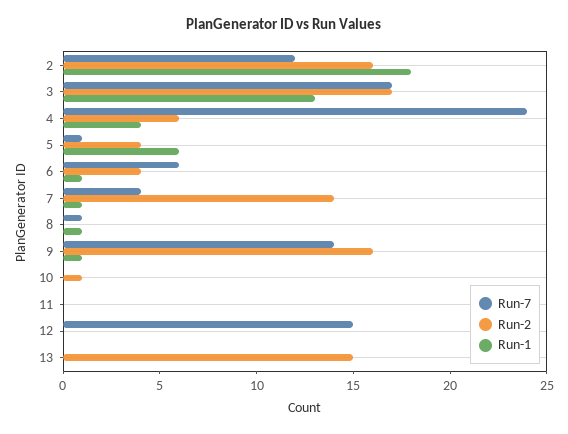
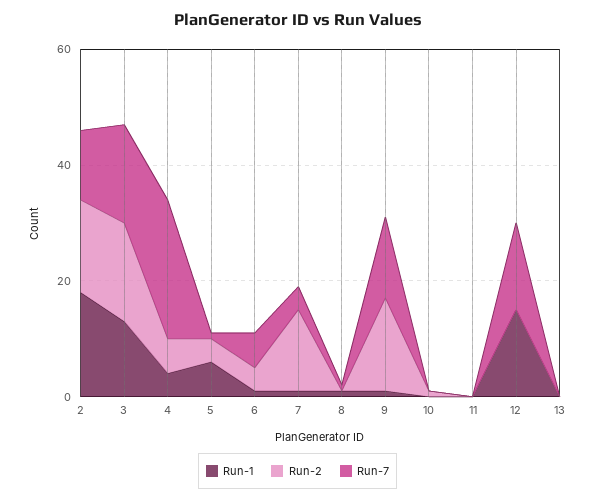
  {
    "Run-7": {
      "2": 12,
      "3": 17,
      "4": 24,
      "5": 1,
      "6": 6,
      "7": 4,
      "8": 1,
      "9": 14,
      "10": 0,
      "11": 0,
      "12": 15,
      "13": 0
    },
    "Run-2": {
      "2": 16,
      "3": 17,
      "4": 6,
      "5": 4,
      "6": 4,
      "7": 14,
      "8": 0,
      "9": 16,
      "10": 1,
      "11": 0,
      "12": 0,
-     "13": 15
+     "13": 0
    },
    "Run-1": {
      "2": 18,
      "3": 13,
      "4": 4,
      "5": 6,
      "6": 1,
      "7": 1,
      "8": 1,
      "9": 1,
      "10": 0,
      "11": 0,
-     "12": 0,
+     "12": 15,
      "13": 0
    }
  }

